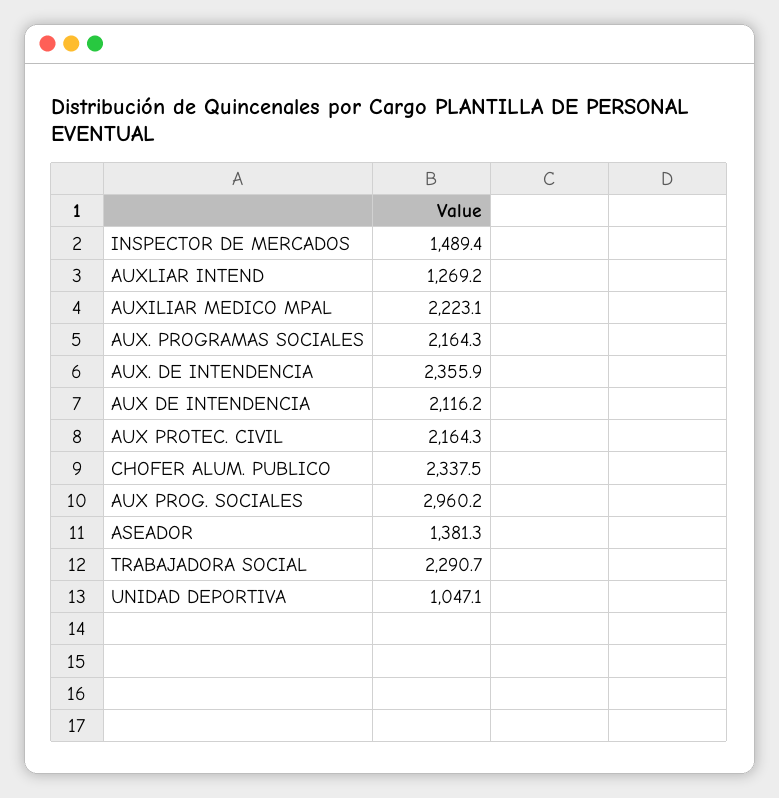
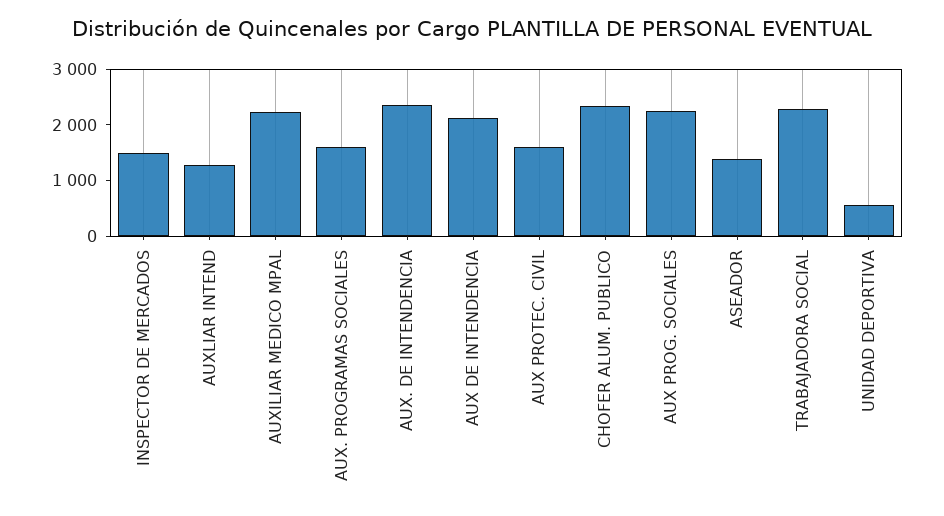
  {
    "INSPECTOR DE MERCADOS": 1489.4,
    "AUXLIAR INTEND": 1269.2,
    "AUXILIAR MEDICO MPAL": 2223.1,
-   "AUX. PROGRAMAS SOCIALES": 2164.3,
+   "AUX. PROGRAMAS SOCIALES": 1600,
    "AUX. DE INTENDENCIA": 2355.9,
    "AUX DE INTENDENCIA": 2116.2,
-   "AUX PROTEC. CIVIL": 2164.3,
+   "AUX PROTEC. CIVIL": 1600,
    "CHOFER ALUM. PUBLICO": 2337.5,
-   "AUX PROG. SOCIALES": 2960.2,
+   "AUX PROG. SOCIALES": 2200,
    "ASEADOR": 1381.3,
    "TRABAJADORA SOCIAL": 2290.7,
-   "UNIDAD DEPORTIVA": 1047.1
+   "UNIDAD DEPORTIVA": 600
  }

